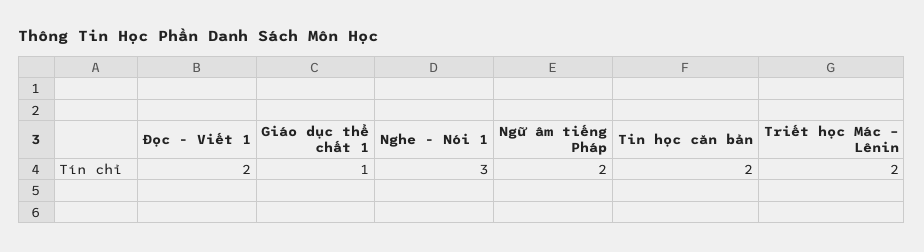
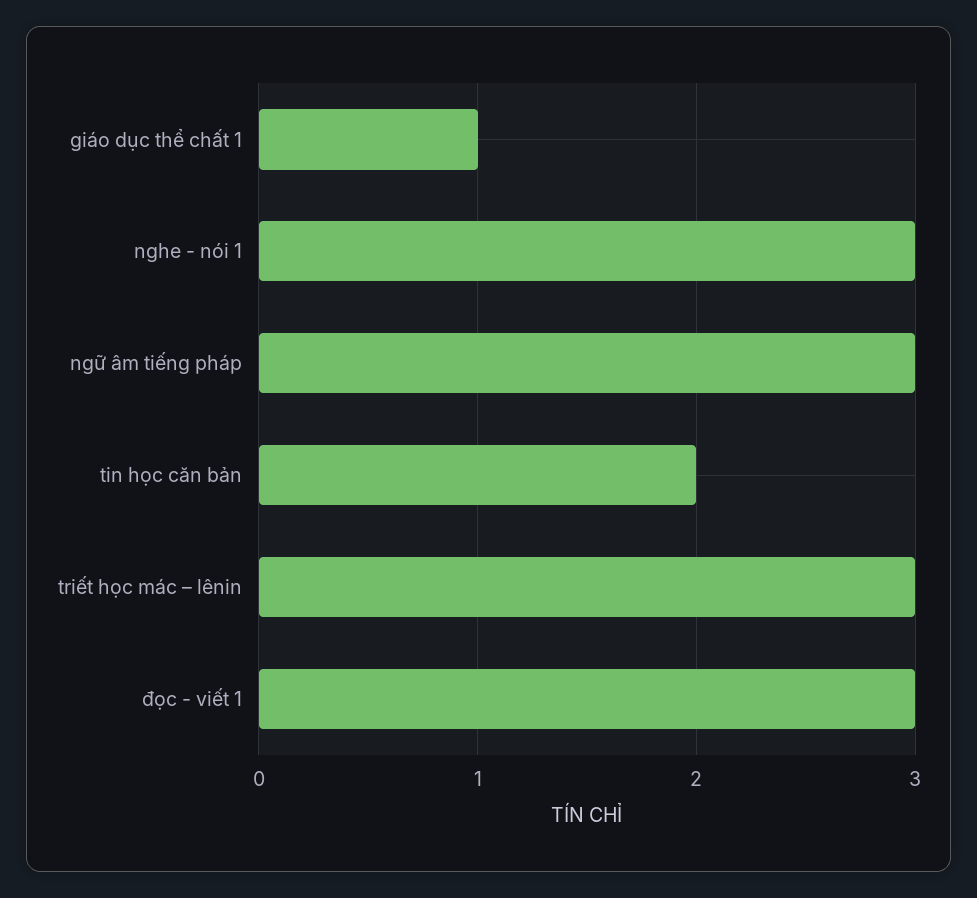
  {
-   "Đọc - Viết 1": 2,
+   "Đọc - Viết 1": 3,
    "Giáo dục thể chất 1": 1,
    "Nghe - Nói 1": 3,
-   "Ngữ âm tiếng Pháp": 2,
+   "Ngữ âm tiếng Pháp": 3,
    "Tin học căn bản": 2,
-   "Triết học Mác – Lênin": 2
+   "Triết học Mác – Lênin": 3
  }

